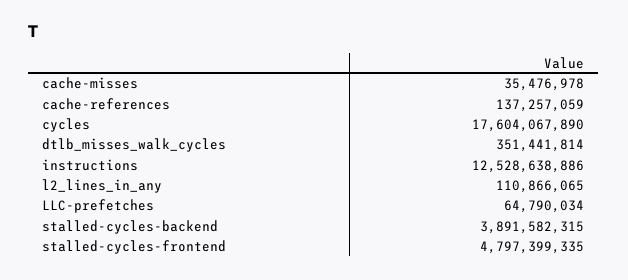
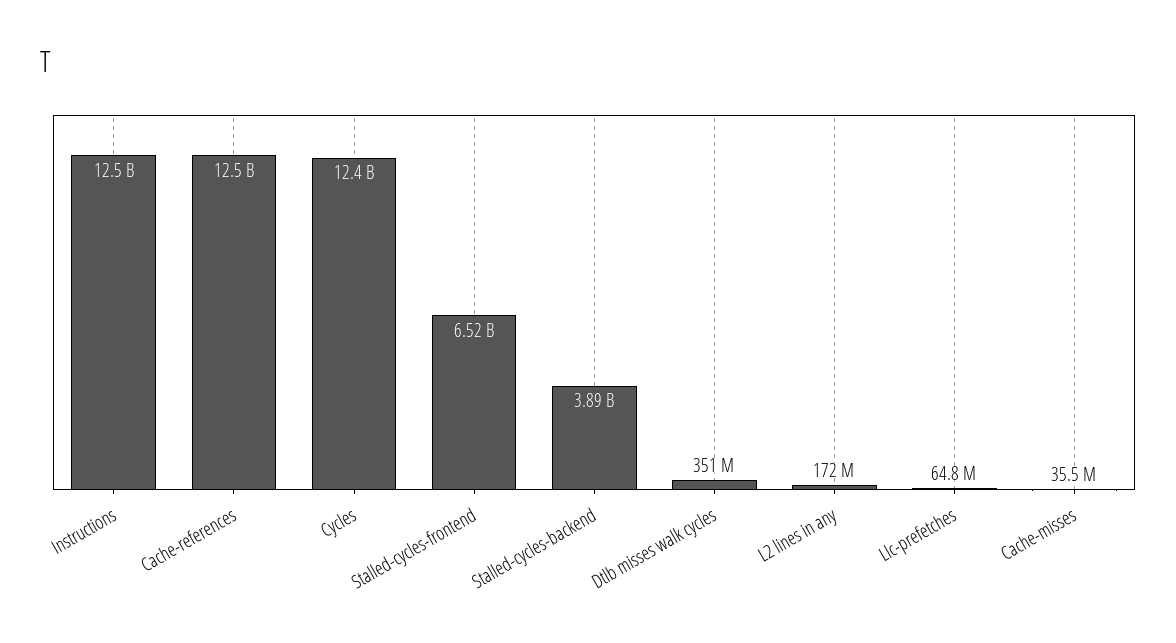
  {
    "cache-misses": 35476978,
-   "cache-references": 137257059,
+   "cache-references": 12500000000,
-   "cycles": 17604067890,
+   "cycles": 12400000000,
    "dtlb_misses_walk_cycles": 351441814,
    "instructions": 12528638886,
-   "l2_lines_in_any": 110866065,
+   "l2_lines_in_any": 172000000,
    "LLC-prefetches": 64790034,
    "stalled-cycles-backend": 3891582315,
-   "stalled-cycles-frontend": 4797399335
+   "stalled-cycles-frontend": 6520000000
  }

